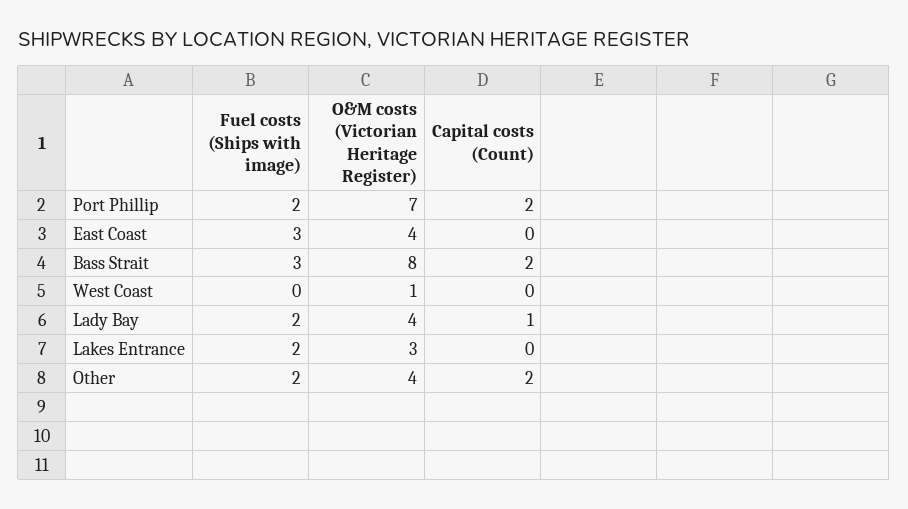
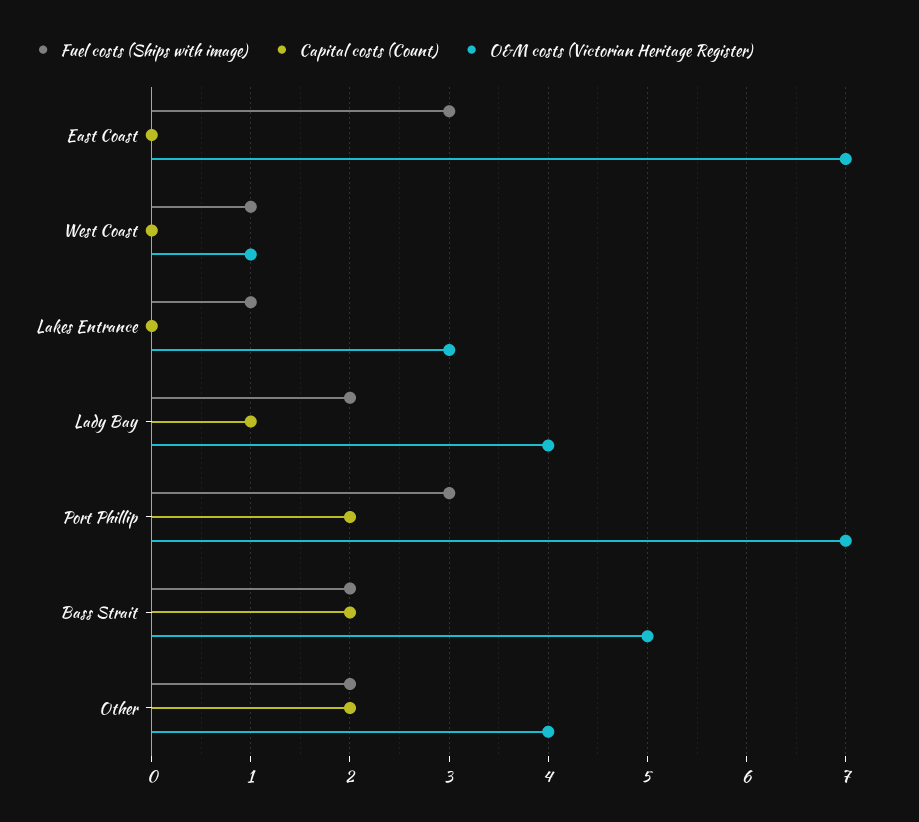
  {
    "Fuel costs (Ships with image)": {
-     "Port Phillip": 2,
+     "Port Phillip": 3,
      "East Coast": 3,
-     "Bass Strait": 3,
+     "Bass Strait": 2,
-     "West Coast": 0,
+     "West Coast": 1,
      "Lady Bay": 2,
-     "Lakes Entrance": 2,
+     "Lakes Entrance": 1,
      "Other": 2
    },
    "O&M costs (Victorian Heritage Register)": {
      "Port Phillip": 7,
-     "East Coast": 4,
+     "East Coast": 7,
-     "Bass Strait": 8,
+     "Bass Strait": 5,
      "West Coast": 1,
      "Lady Bay": 4,
      "Lakes Entrance": 3,
      "Other": 4
    },
    "Capital costs (Count)": {
      "Port Phillip": 2,
      "East Coast": 0,
      "Bass Strait": 2,
      "West Coast": 0,
      "Lady Bay": 1,
      "Lakes Entrance": 0,
      "Other": 2
    }
  }

